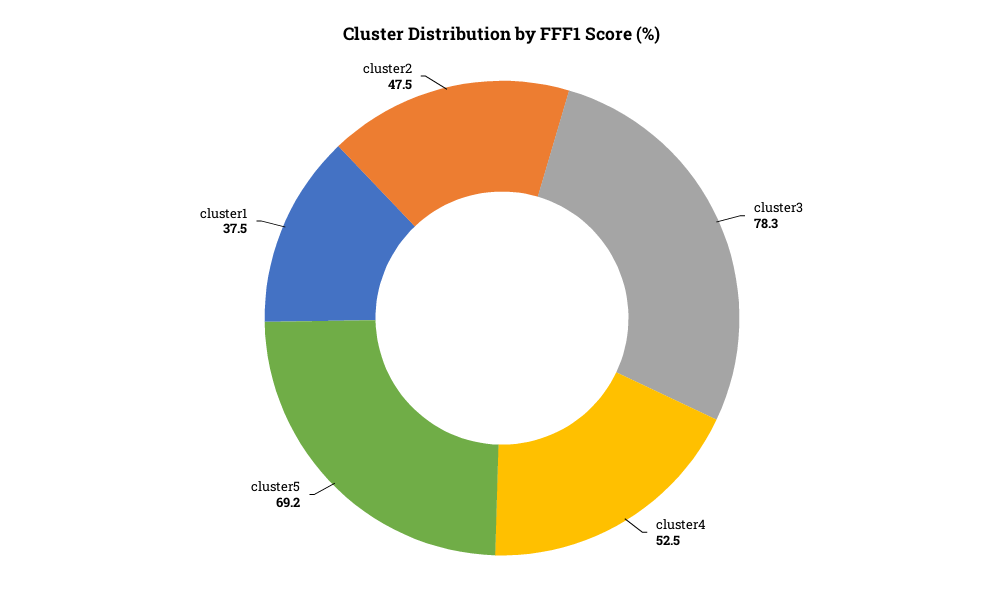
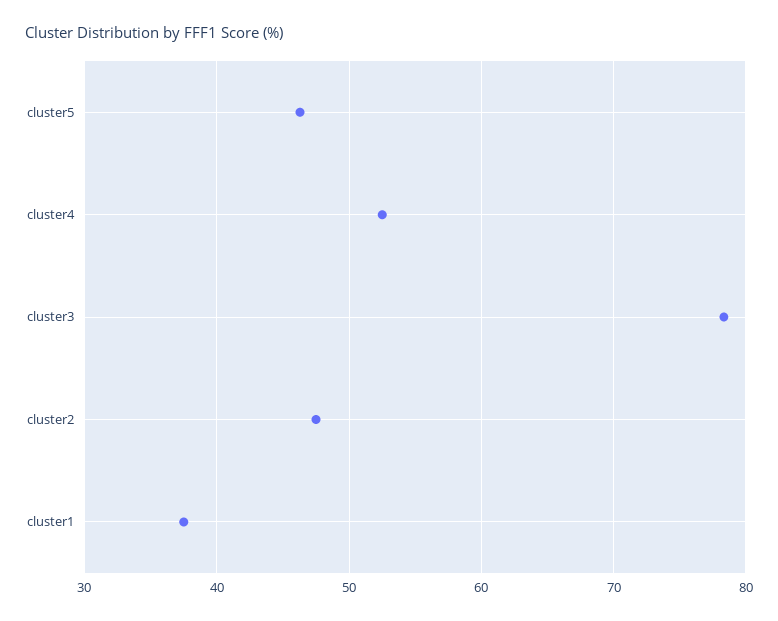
  {
    "cluster3": 78.3,
    "cluster4": 52.5,
-   "cluster5": 69.2,
+   "cluster5": 46,
    "cluster1": 37.5,
    "cluster2": 47.5
  }

